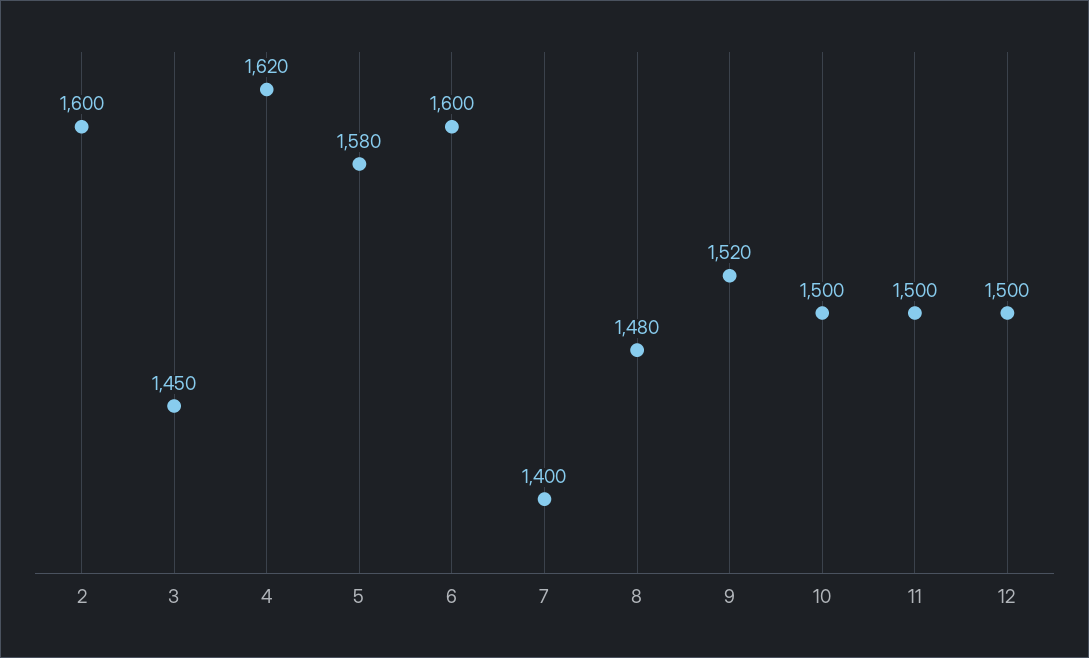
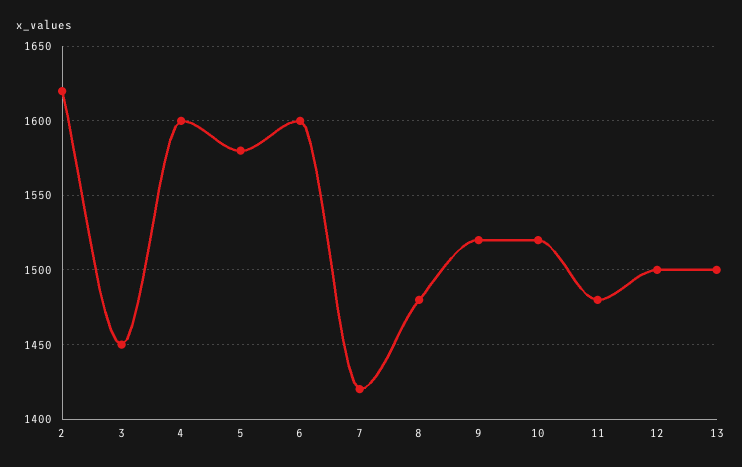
  {
-   "2": 1600,
+   "2": 1620,
    "3": 1450,
-   "4": 1620,
+   "4": 1600,
    "5": 1580,
    "6": 1600,
-   "7": 1400,
+   "7": 1420,
    "8": 1480,
    "9": 1520,
-   "10": 1500,
+   "10": 1520,
-   "11": 1500,
+   "11": 1480,
-   "12": 1500
+   "12": 1500,
+   "13": 1500
  }

